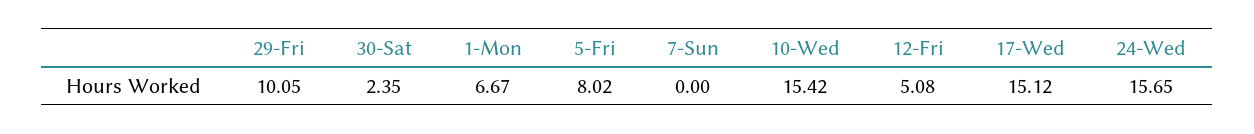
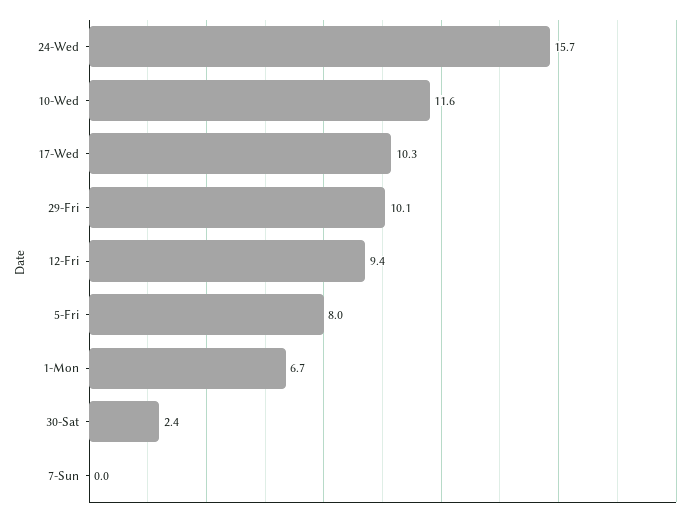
  {
    "29-Fri": 10.05,
    "30-Sat": 2.35,
    "1-Mon": 6.67,
    "5-Fri": 8.02,
    "7-Sun": 0,
-   "10-Wed": 15.42,
+   "10-Wed": 11.6,
-   "12-Fri": 5.08,
+   "12-Fri": 9.4,
-   "17-Wed": 15.12,
+   "17-Wed": 10.3,
    "24-Wed": 15.65
  }

